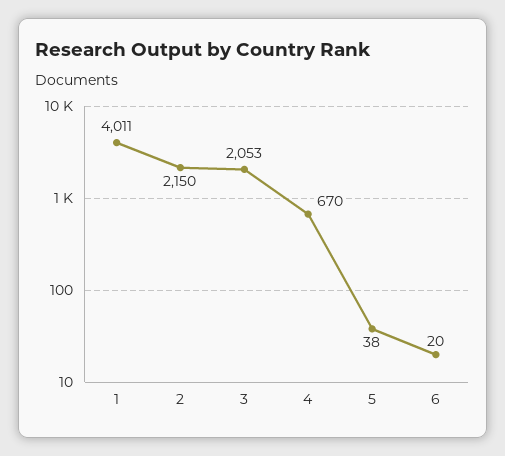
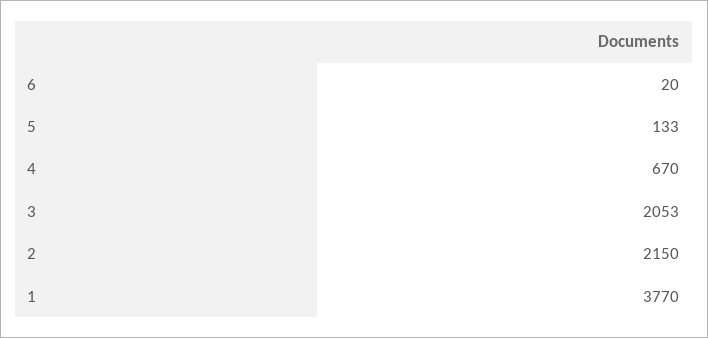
  {
-   "1": 4011,
+   "1": 3770,
    "2": 2150,
    "3": 2053,
    "4": 670,
-   "5": 38,
+   "5": 133,
    "6": 20
  }

